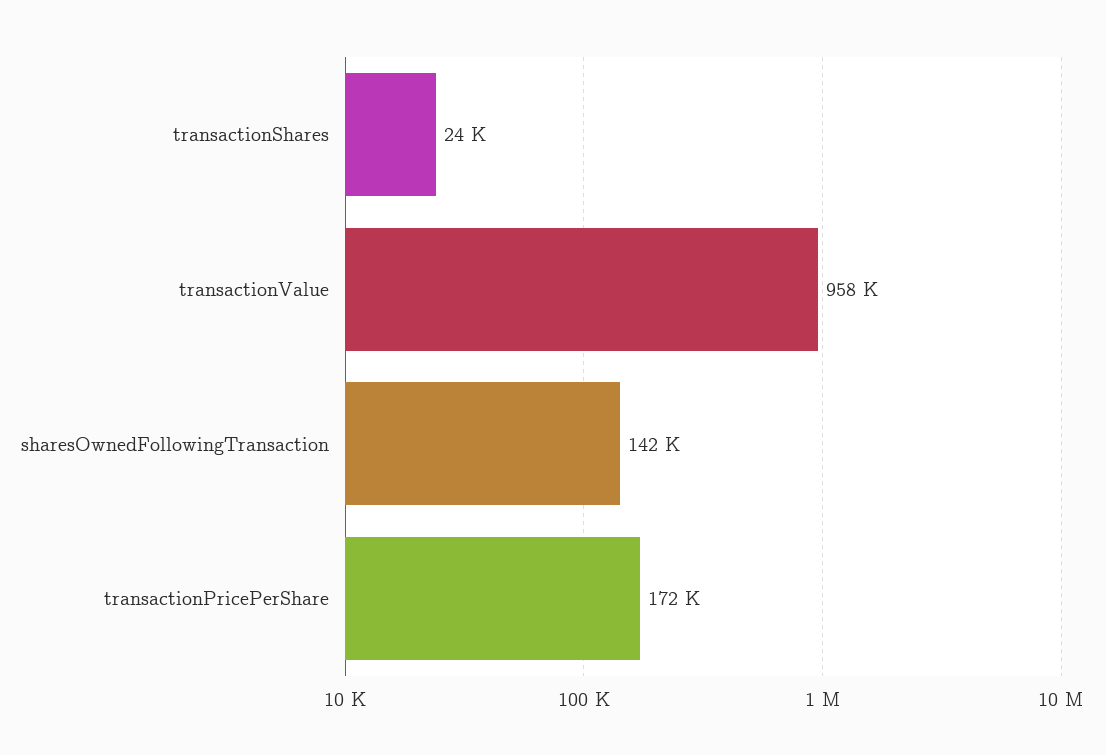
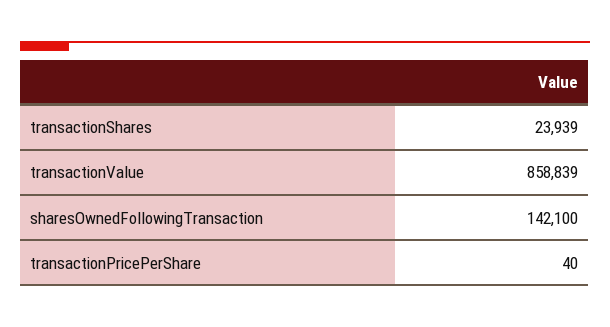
  {
    "transactionShares": 23939,
-   "transactionValue": 958000,
+   "transactionValue": 858839,
    "sharesOwnedFollowingTransaction": 142100,
-   "transactionPricePerShare": 172000
+   "transactionPricePerShare": 40
  }

